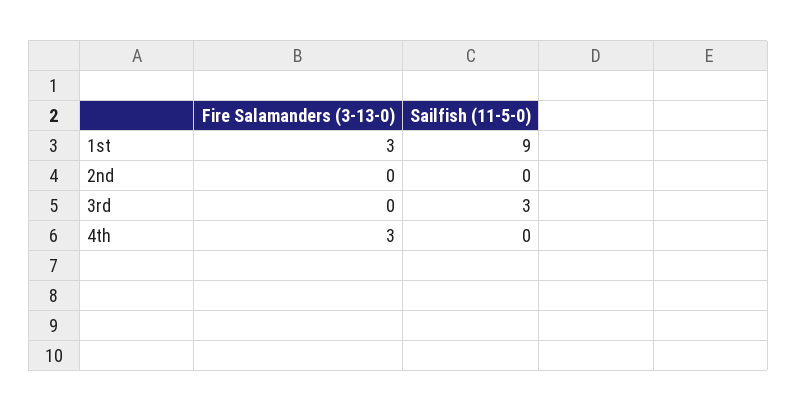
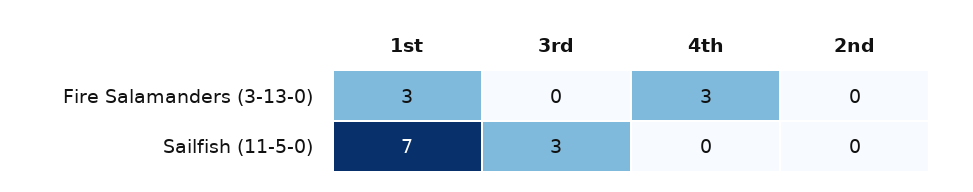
  {
    "Fire Salamanders (3-13-0)": {
      "1st": 3,
      "2nd": 0,
      "3rd": 0,
      "4th": 3
    },
    "Sailfish (11-5-0)": {
-     "1st": 9,
+     "1st": 7,
      "2nd": 0,
      "3rd": 3,
      "4th": 0
    }
  }

